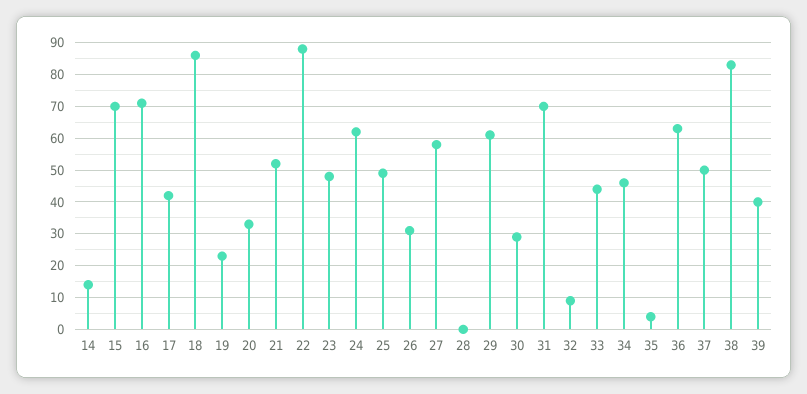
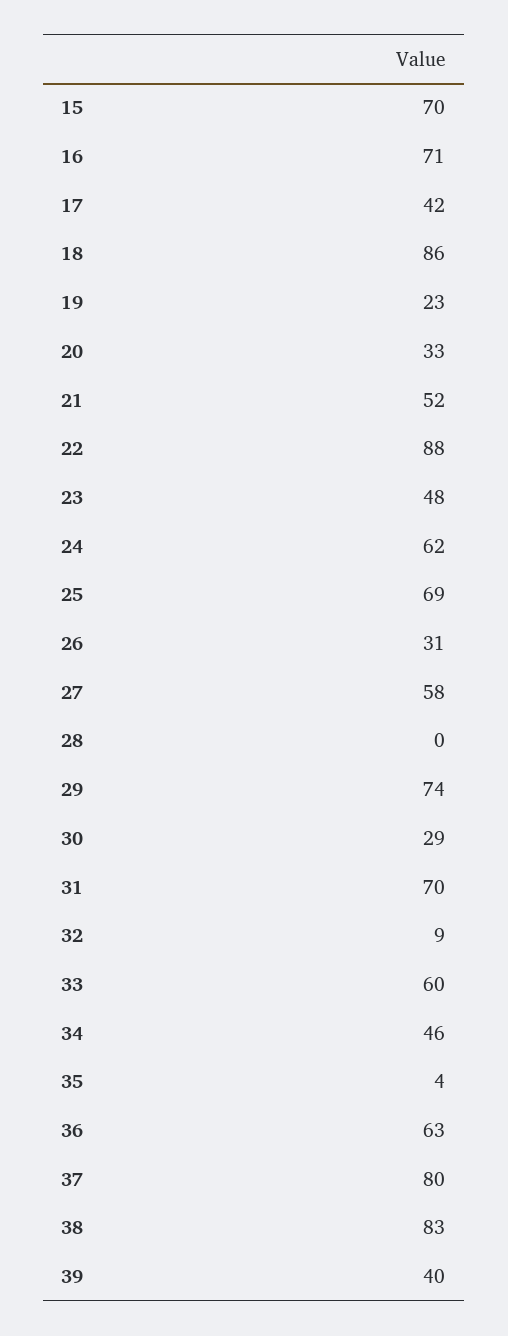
  {
-   "14": 15,
    "15": 70,
    "16": 71,
    "17": 42,
    "18": 86,
    "19": 23,
    "20": 33,
    "21": 52,
    "22": 88,
    "23": 48,
    "24": 62,
-   "25": 50,
+   "25": 69,
    "26": 31,
    "27": 58,
    "28": 0,
-   "29": 60,
+   "29": 74,
    "30": 29,
    "31": 70,
    "32": 9,
-   "33": 45,
+   "33": 60,
    "34": 46,
    "35": 4,
    "36": 63,
-   "37": 50,
+   "37": 80,
    "38": 83,
    "39": 40
  }

